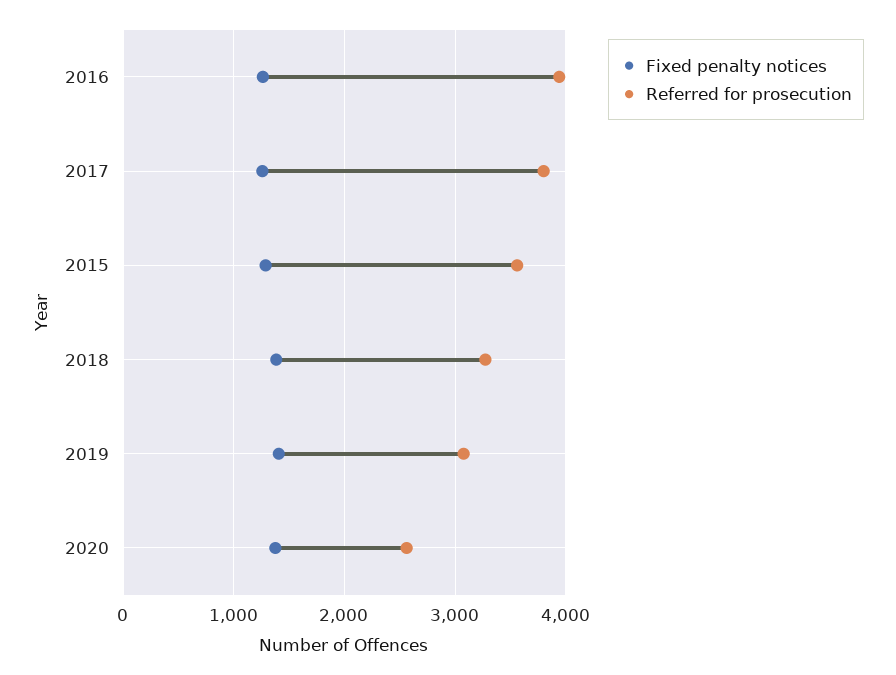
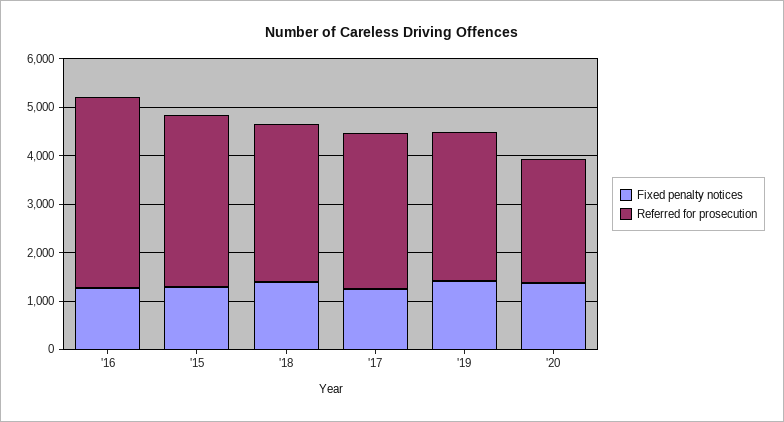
  {
    "Fixed penalty notices": {
      "2016": 1300,
      "2017": 1300,
      "2015": 1300,
      "2018": 1400,
      "2019": 1400,
      "2020": 1400
    },
    "Referred for prosecution": {
      "2016": 3900,
-     "2017": 3800,
+     "2017": 3200,
      "2015": 3600,
      "2018": 3300,
      "2019": 3100,
      "2020": 2600
    }
  }

